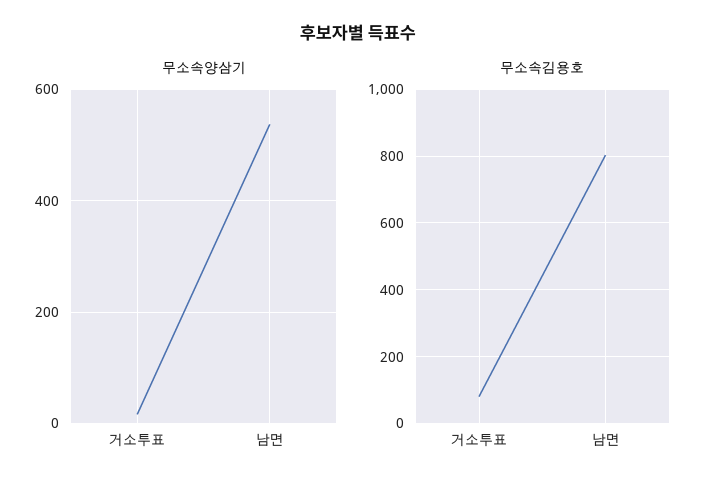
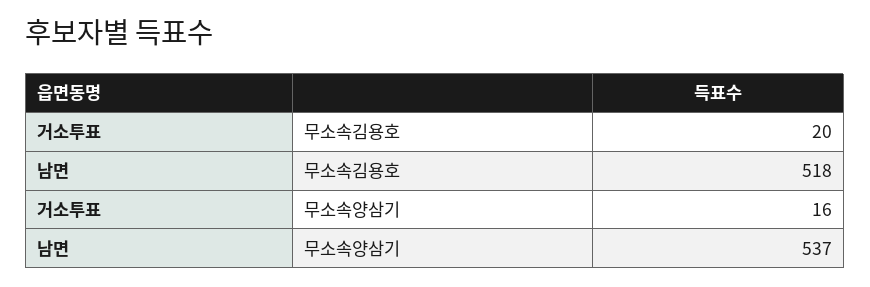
  {
    "무소속양삼기": {
      "거소투표": 16,
      "남면": 537
    },
    "무소속김용호": {
-     "거소투표": 80,
+     "거소투표": 20,
-     "남면": 800
+     "남면": 518
    }
  }

